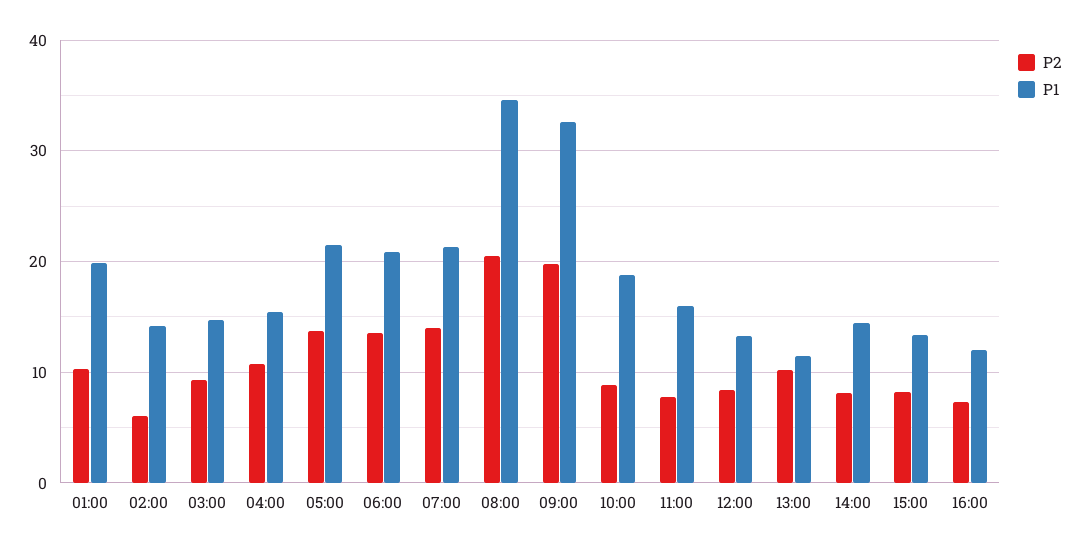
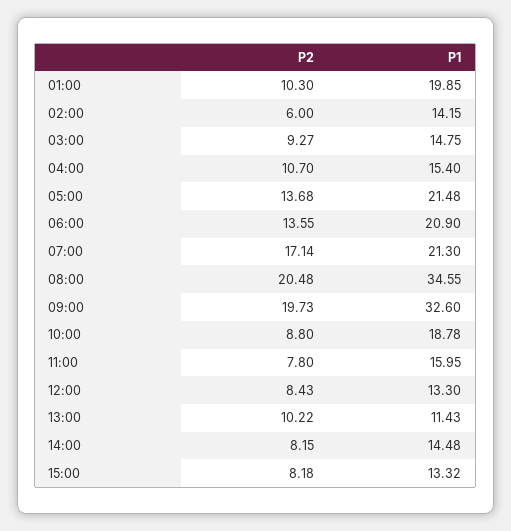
  {
    "P2": {
      "01:00": 10.3,
      "02:00": 6,
      "03:00": 9.27,
      "04:00": 10.7,
      "05:00": 13.68,
      "06:00": 13.55,
-     "07:00": 14,
+     "07:00": 17.14,
      "08:00": 20.48,
      "09:00": 19.73,
      "10:00": 8.8,
      "11:00": 7.8,
      "12:00": 8.43,
      "13:00": 10.22,
      "14:00": 8.15,
-     "15:00": 8.18,
+     "15:00": 8.18
-     "16:00": 7
    },
    "P1": {
      "01:00": 19.85,
      "02:00": 14.15,
      "03:00": 14.75,
      "04:00": 15.4,
      "05:00": 21.48,
      "06:00": 20.9,
      "07:00": 21.3,
      "08:00": 34.55,
      "09:00": 32.6,
      "10:00": 18.78,
      "11:00": 15.95,
      "12:00": 13.3,
      "13:00": 11.43,
      "14:00": 14.48,
-     "15:00": 13.32,
+     "15:00": 13.32
-     "16:00": 12
    }
  }

